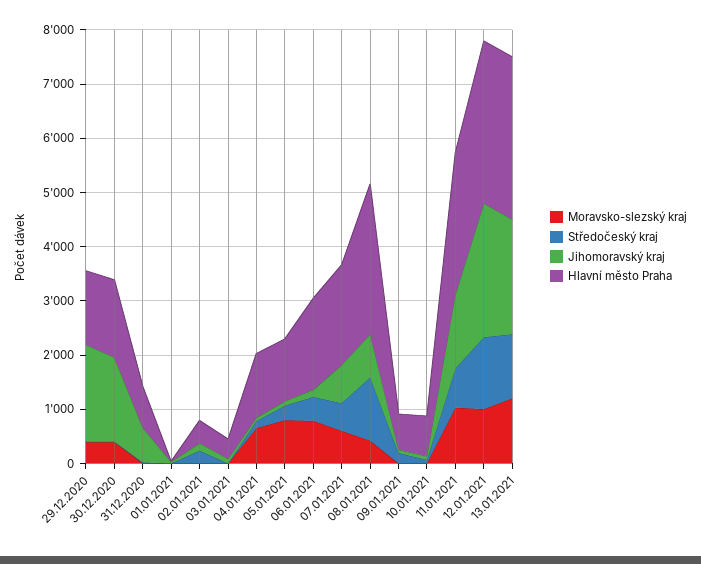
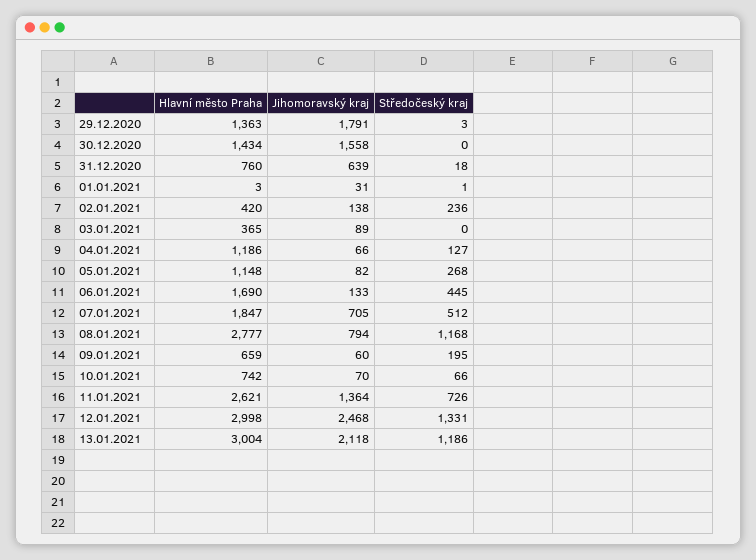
  {
-   "Moravsko-slezský kraj": {
-     "29.12.2020": 400,
-     "30.12.2020": 400,
-     "31.12.2020": 0,
-     "01.01.2021": 0,
-     "02.01.2021": 0,
-     "03.01.2021": 0,
-     "04.01.2021": 600,
-     "05.01.2021": 800,
-     "06.01.2021": 800,
-     "07.01.2021": 600,
-     "08.01.2021": 400,
-     "09.01.2021": 0,
-     "10.01.2021": 0,
-     "11.01.2021": 1000,
-     "12.01.2021": 1000,
-     "13.01.2021": 1200
-   },
    "Středočeský kraj": {
      "29.12.2020": 3,
      "30.12.2020": 0,
      "31.12.2020": 18,
      "01.01.2021": 1,
      "02.01.2021": 236,
      "03.01.2021": 0,
      "04.01.2021": 127,
      "05.01.2021": 268,
      "06.01.2021": 445,
      "07.01.2021": 512,
      "08.01.2021": 1168,
      "09.01.2021": 195,
      "10.01.2021": 66,
      "11.01.2021": 726,
      "12.01.2021": 1331,
      "13.01.2021": 1186
    },
    "Jihomoravský kraj": {
      "29.12.2020": 1791,
      "30.12.2020": 1558,
      "31.12.2020": 639,
      "01.01.2021": 31,
      "02.01.2021": 138,
      "03.01.2021": 89,
      "04.01.2021": 66,
      "05.01.2021": 82,
      "06.01.2021": 133,
      "07.01.2021": 705,
      "08.01.2021": 794,
      "09.01.2021": 60,
      "10.01.2021": 70,
      "11.01.2021": 1364,
      "12.01.2021": 2468,
      "13.01.2021": 2118
    },
    "Hlavní město Praha": {
      "29.12.2020": 1363,
      "30.12.2020": 1434,
      "31.12.2020": 760,
      "01.01.2021": 3,
      "02.01.2021": 420,
      "03.01.2021": 365,
      "04.01.2021": 1186,
      "05.01.2021": 1148,
      "06.01.2021": 1690,
      "07.01.2021": 1847,
      "08.01.2021": 2777,
      "09.01.2021": 659,
      "10.01.2021": 742,
      "11.01.2021": 2621,
      "12.01.2021": 2998,
      "13.01.2021": 3004
    }
  }

